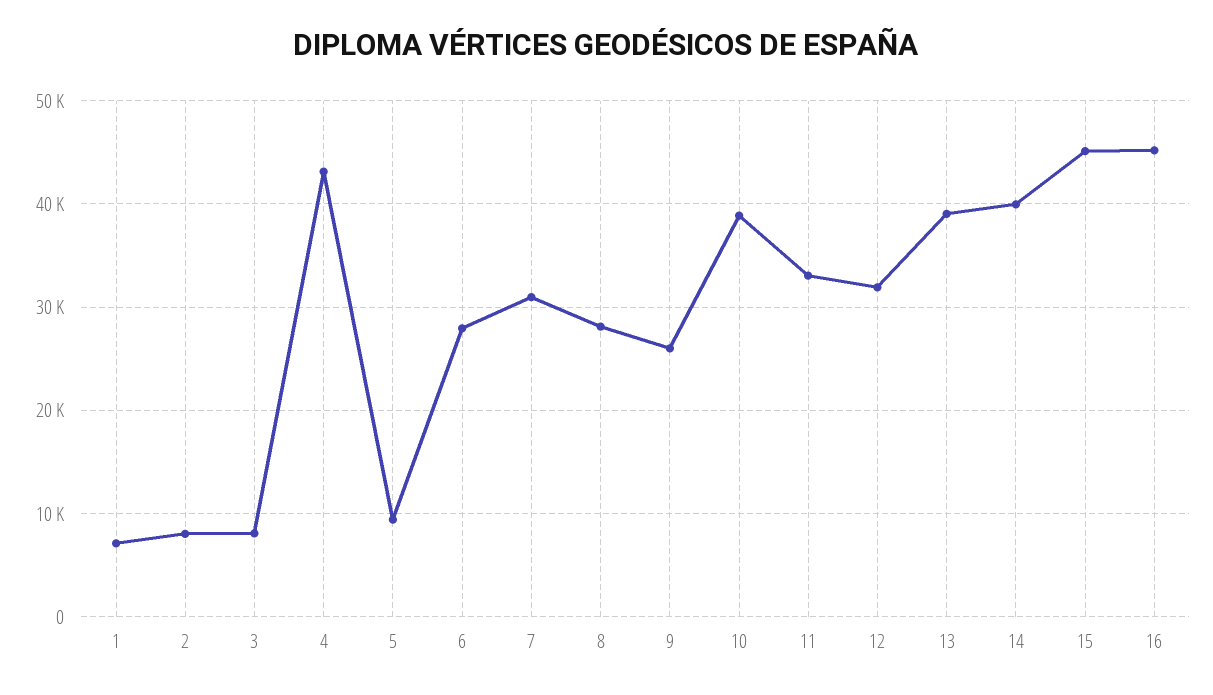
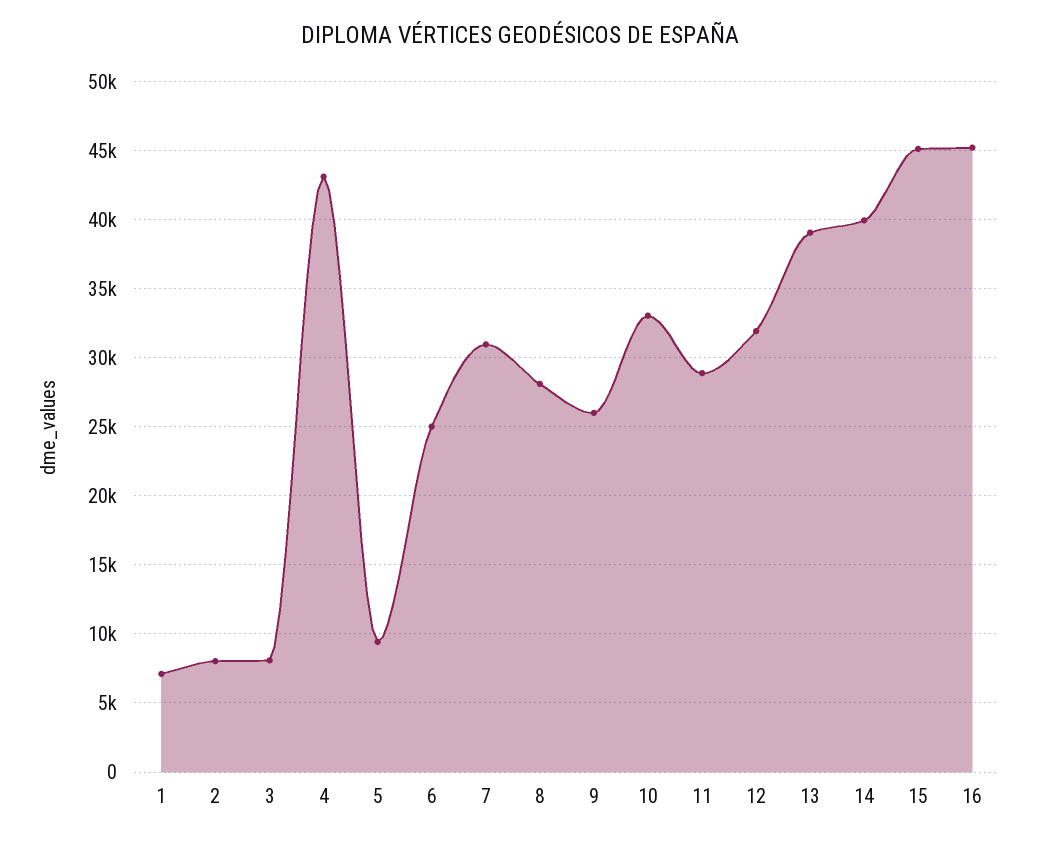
  {
    "1": 7000,
    "2": 8000,
    "3": 8000,
    "4": 43000,
    "5": 9500,
-   "6": 28000,
+   "6": 25000,
    "7": 31000,
    "8": 28000,
    "9": 26000,
-   "10": 39000,
+   "10": 33000,
-   "11": 33000,
+   "11": 29000,
    "12": 32000,
    "13": 39000,
    "14": 40000,
    "15": 45000,
    "16": 45000
  }

